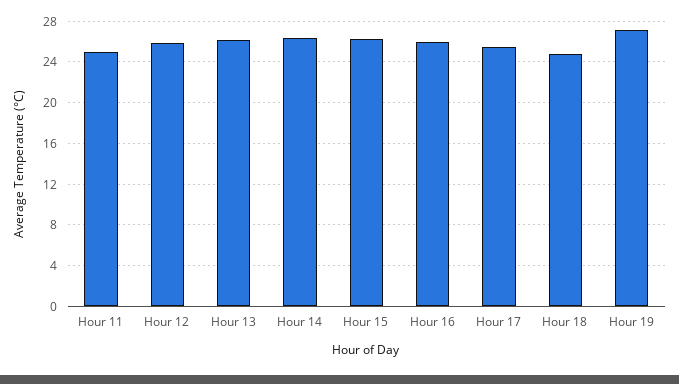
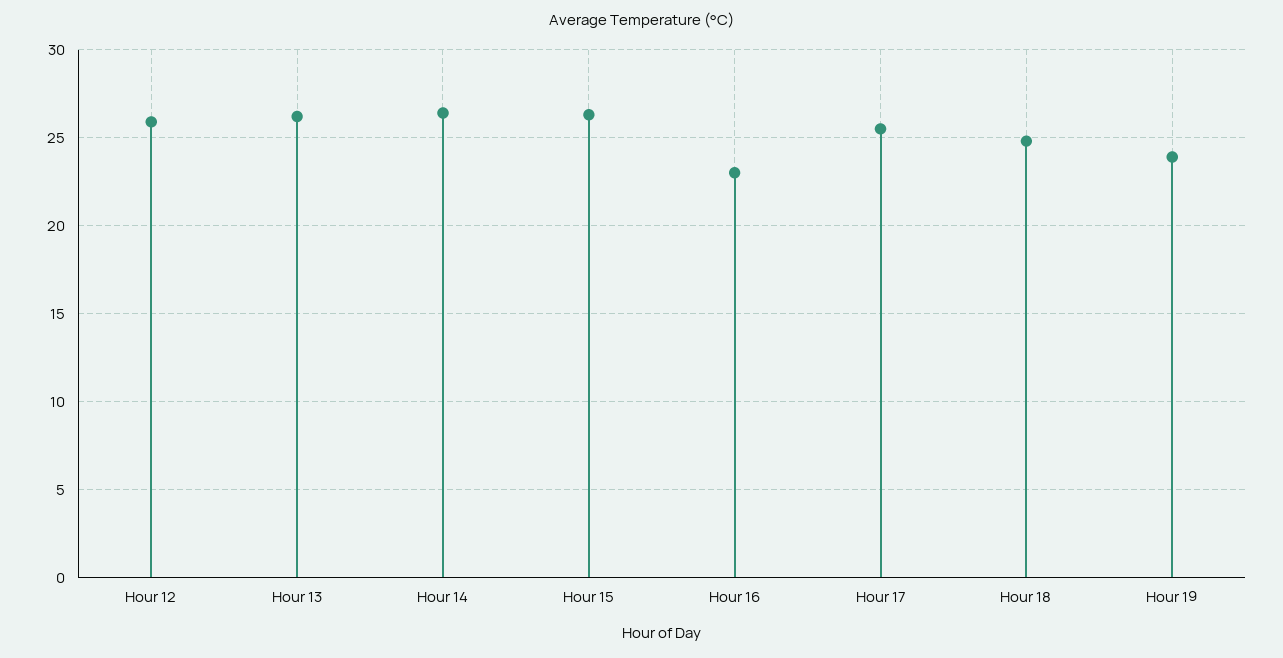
  {
-   "Hour 11": 25,
    "Hour 12": 26,
    "Hour 13": 26,
    "Hour 14": 26.5,
    "Hour 15": 26.5,
-   "Hour 16": 26,
+   "Hour 16": 23,
    "Hour 17": 25.5,
    "Hour 18": 25,
-   "Hour 19": 27
+   "Hour 19": 24
  }

